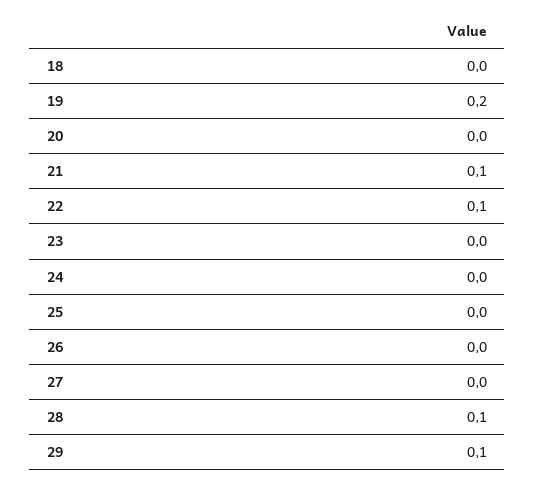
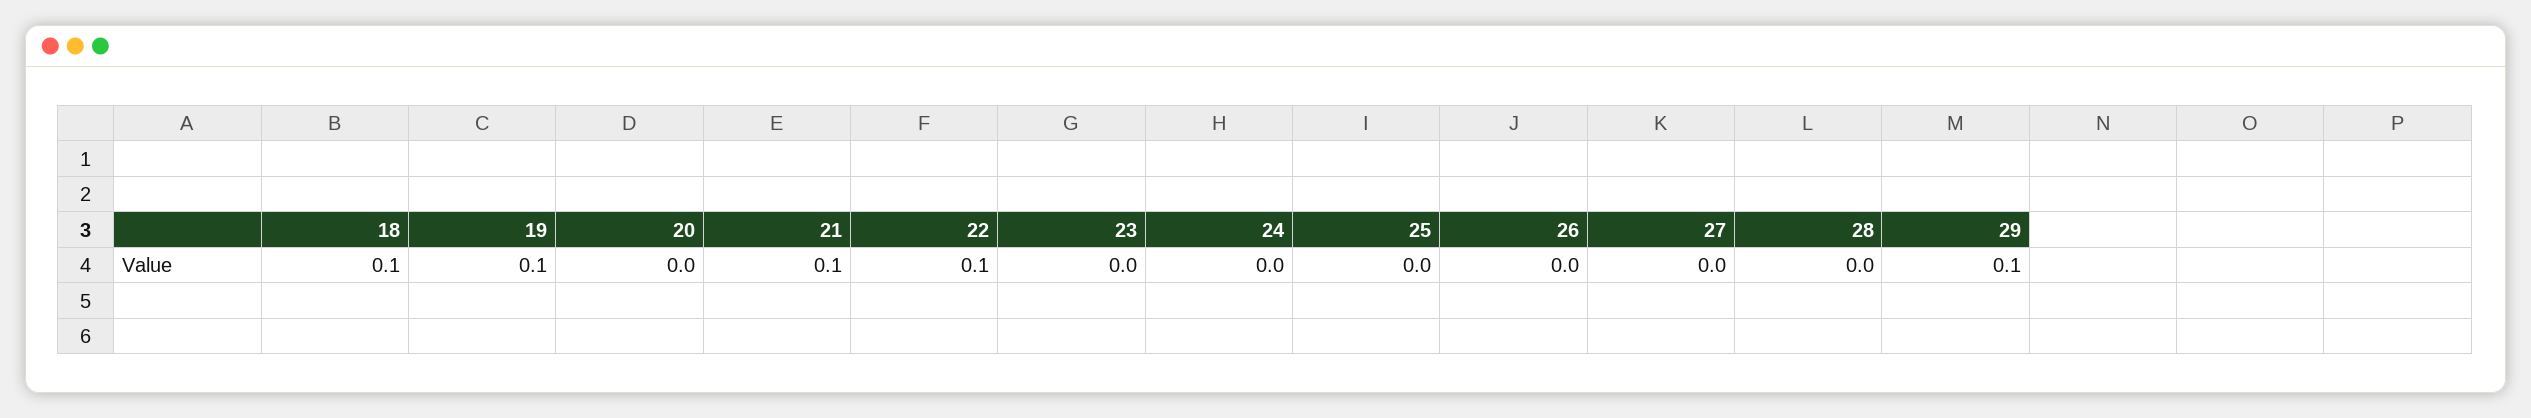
  {
-   "18": 0,
+   "18": 0.1,
-   "19": 0.2,
+   "19": 0.1,
    "20": 0,
    "21": 0.1,
    "22": 0.1,
    "23": 0,
    "24": 0,
    "25": 0,
    "26": 0,
    "27": 0,
-   "28": 0.1,
+   "28": 0,
    "29": 0.1
  }

